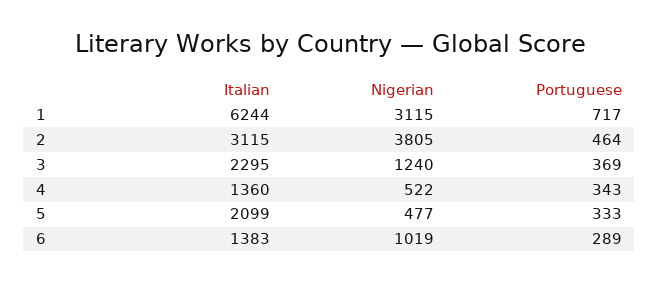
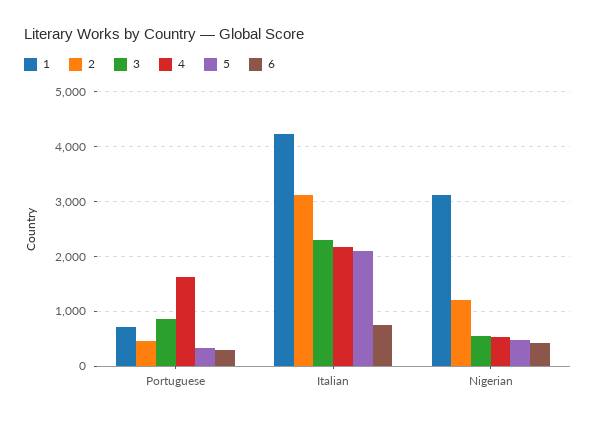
  {
    "1": {
-     "Italian": 6244,
+     "Italian": 4200,
      "Nigerian": 3115,
      "Portuguese": 717
    },
    "2": {
      "Italian": 3115,
-     "Nigerian": 3805,
+     "Nigerian": 1200,
      "Portuguese": 464
    },
    "3": {
      "Italian": 2295,
-     "Nigerian": 1240,
+     "Nigerian": 600,
-     "Portuguese": 369
+     "Portuguese": 800
    },
    "4": {
-     "Italian": 1360,
+     "Italian": 2200,
      "Nigerian": 522,
-     "Portuguese": 343
+     "Portuguese": 1600
    },
    "5": {
      "Italian": 2099,
      "Nigerian": 477,
      "Portuguese": 333
    },
    "6": {
-     "Italian": 1383,
+     "Italian": 800,
-     "Nigerian": 1019,
+     "Nigerian": 400,
      "Portuguese": 289
    }
  }

